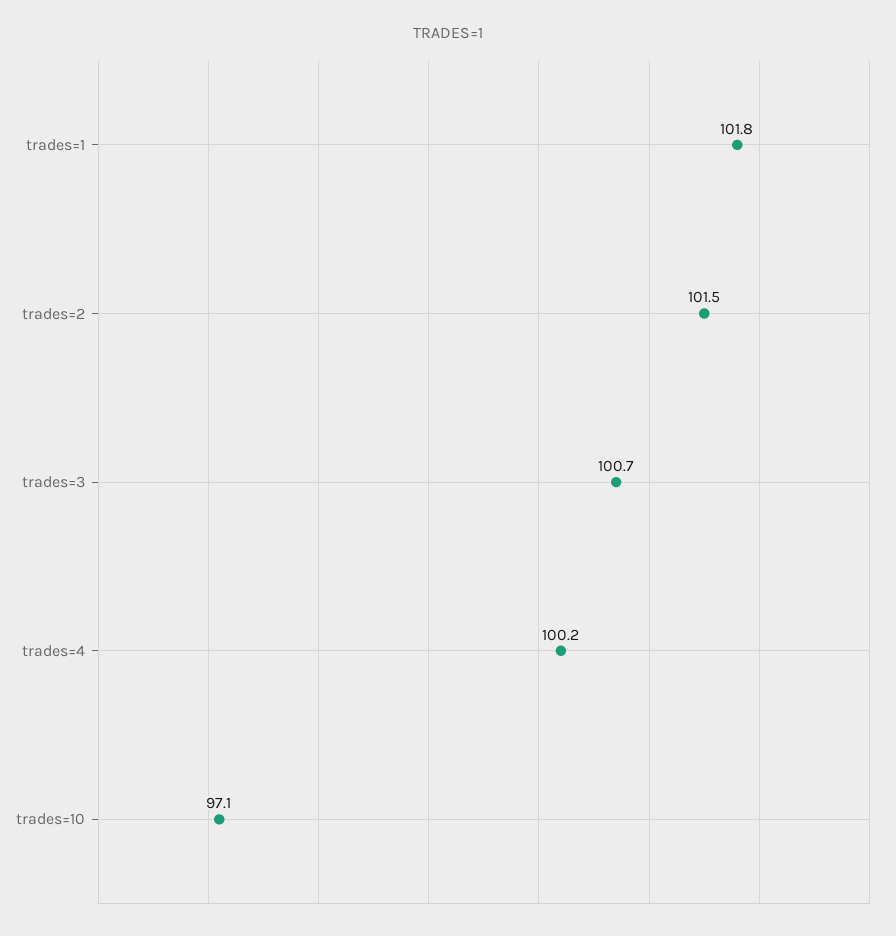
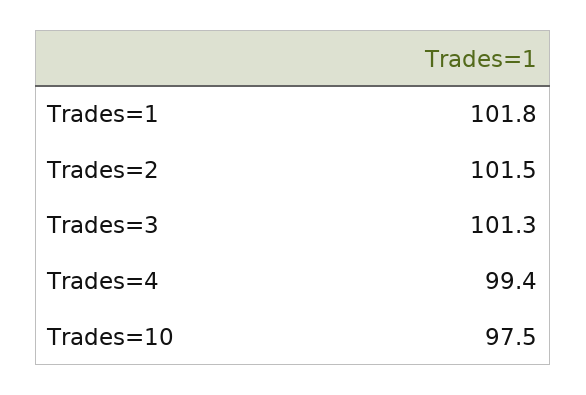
  {
    "trades=1": 101.8,
    "trades=2": 101.5,
-   "trades=3": 100.7,
+   "trades=3": 101.3,
-   "trades=4": 100.2,
+   "trades=4": 99.4,
-   "trades=10": 97.1
+   "trades=10": 97.5
  }

